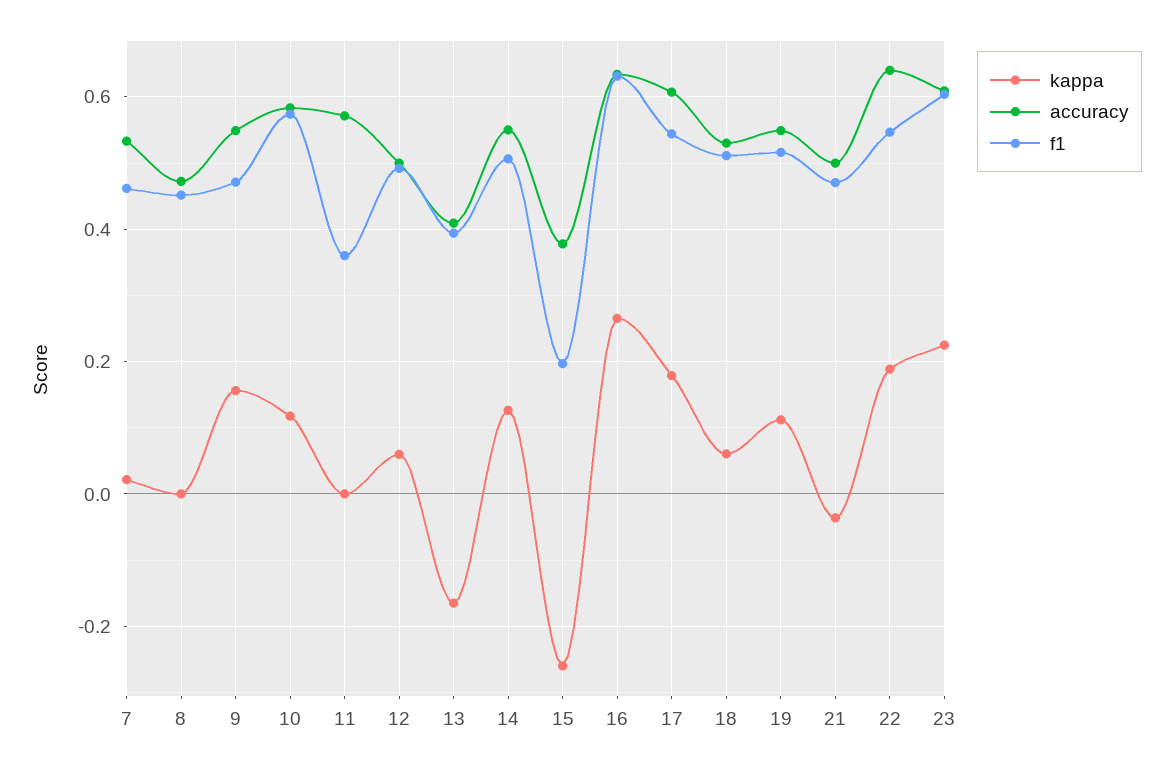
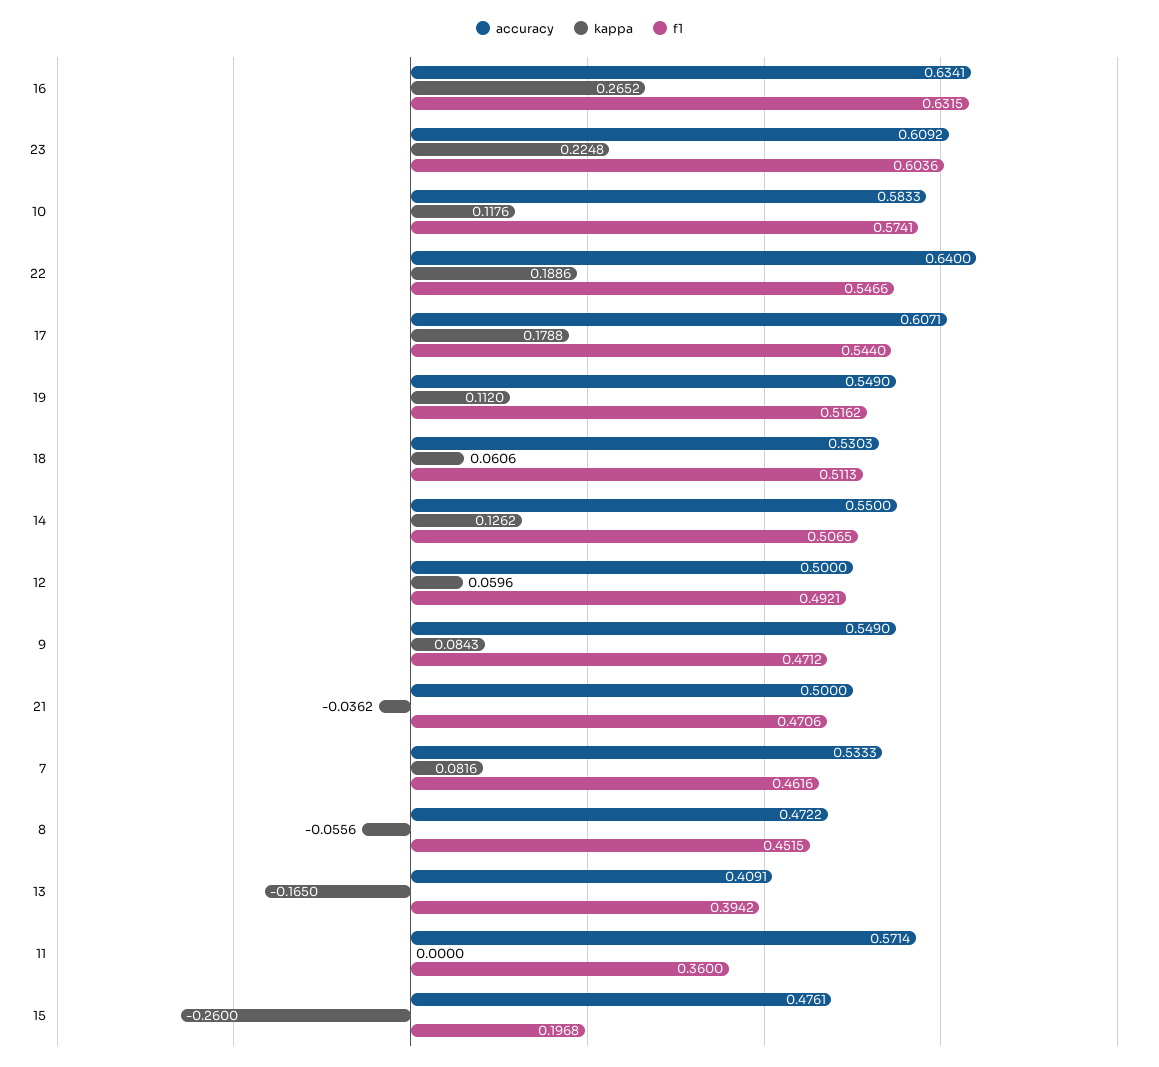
  {
    "kappa": {
-     "7": 0.02,
+     "7": 0.0816,
-     "8": 0,
+     "8": -0.0556,
-     "9": 0.16,
+     "9": 0.0843,
      "10": 0.1176,
      "11": 0,
      "12": 0.0596,
      "13": -0.165,
      "14": 0.1262,
      "15": -0.26,
      "16": 0.2652,
      "17": 0.1788,
      "18": 0.0606,
      "19": 0.112,
      "21": -0.0362,
      "22": 0.1886,
      "23": 0.2248
    },
    "accuracy": {
      "7": 0.5333,
      "8": 0.4722,
      "9": 0.549,
      "10": 0.5833,
      "11": 0.5714,
      "12": 0.5,
      "13": 0.4091,
      "14": 0.55,
-     "15": 0.38,
+     "15": 0.4761,
      "16": 0.6341,
      "17": 0.6071,
      "18": 0.5303,
      "19": 0.549,
      "21": 0.5,
      "22": 0.64,
      "23": 0.6092
    },
    "f1": {
      "7": 0.4616,
      "8": 0.4515,
      "9": 0.4712,
      "10": 0.5741,
      "11": 0.36,
      "12": 0.4921,
      "13": 0.3942,
      "14": 0.5065,
      "15": 0.1968,
      "16": 0.6315,
      "17": 0.544,
      "18": 0.5113,
      "19": 0.5162,
      "21": 0.4706,
      "22": 0.5466,
      "23": 0.6036
    }
  }

